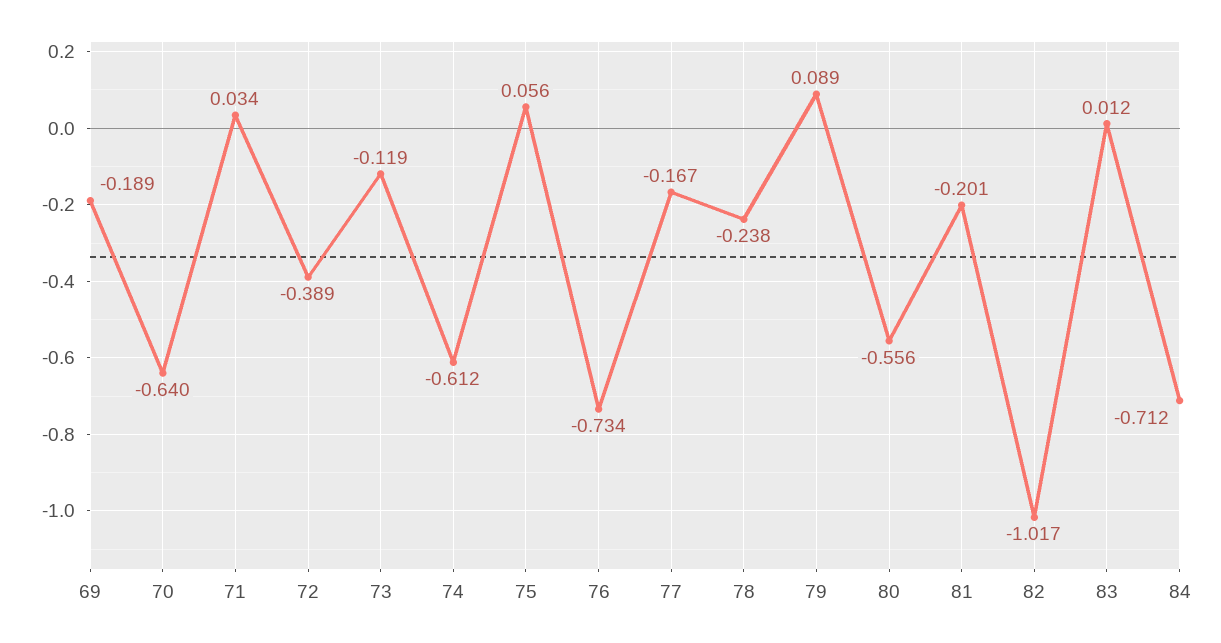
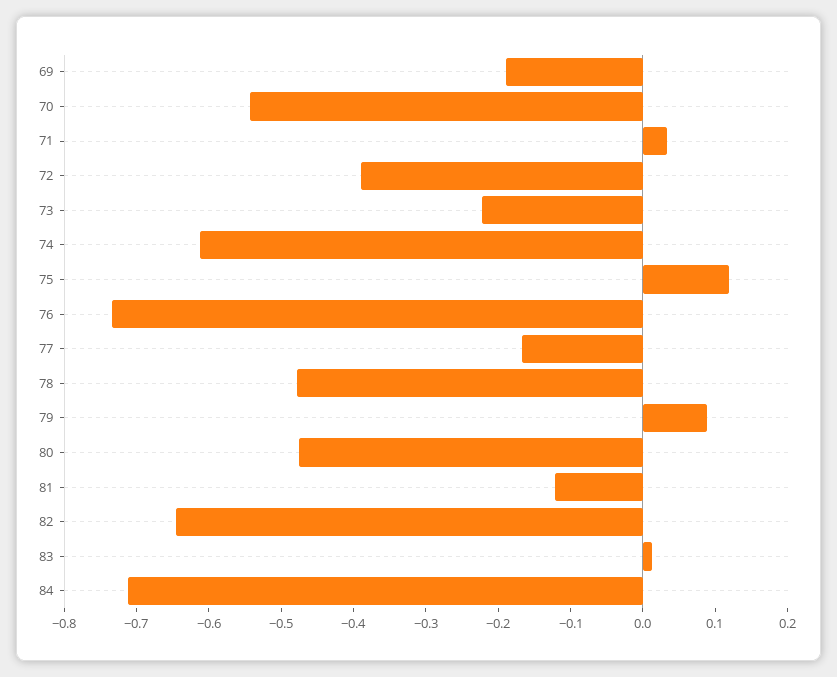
  {
    "69": -0.189,
-   "70": -0.64,
+   "70": -0.54,
    "71": 0.034,
    "72": -0.389,
-   "73": -0.119,
+   "73": -0.22,
    "74": -0.612,
-   "75": 0.056,
+   "75": 0.12,
    "76": -0.734,
    "77": -0.167,
-   "78": -0.238,
+   "78": -0.48,
    "79": 0.089,
-   "80": -0.556,
+   "80": -0.48,
-   "81": -0.201,
+   "81": -0.12,
-   "82": -1.017,
+   "82": -0.64,
    "83": 0.012,
    "84": -0.712
  }

